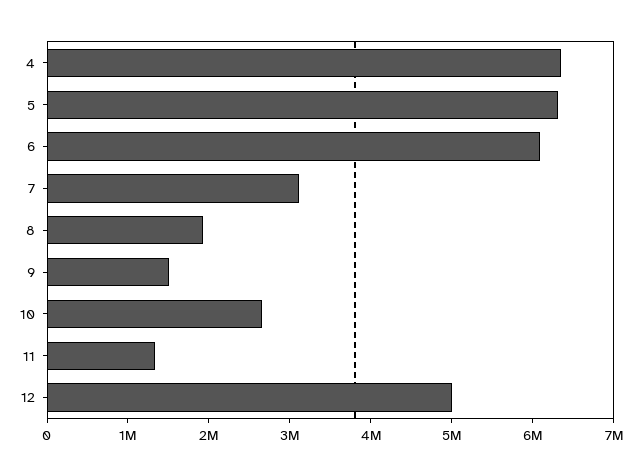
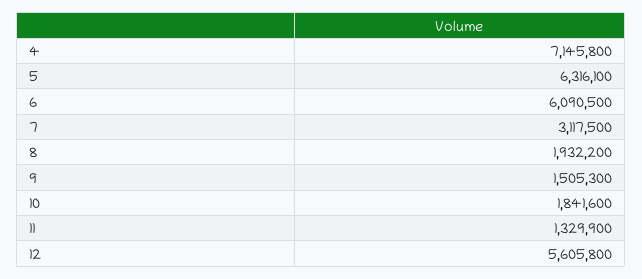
  {
-   "4": 6400000,
+   "4": 7145800,
    "5": 6316100,
    "6": 6090500,
    "7": 3117500,
    "8": 1932200,
    "9": 1505300,
-   "10": 2600000,
+   "10": 1841600,
    "11": 1329900,
-   "12": 5000000
+   "12": 5605800
  }

